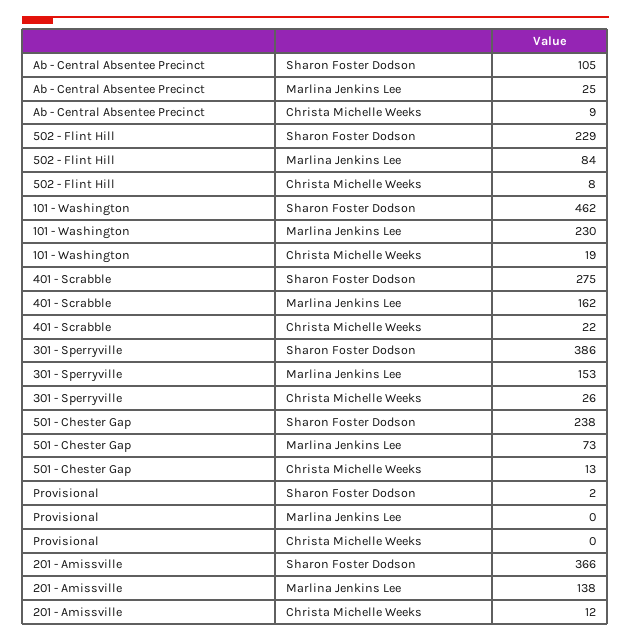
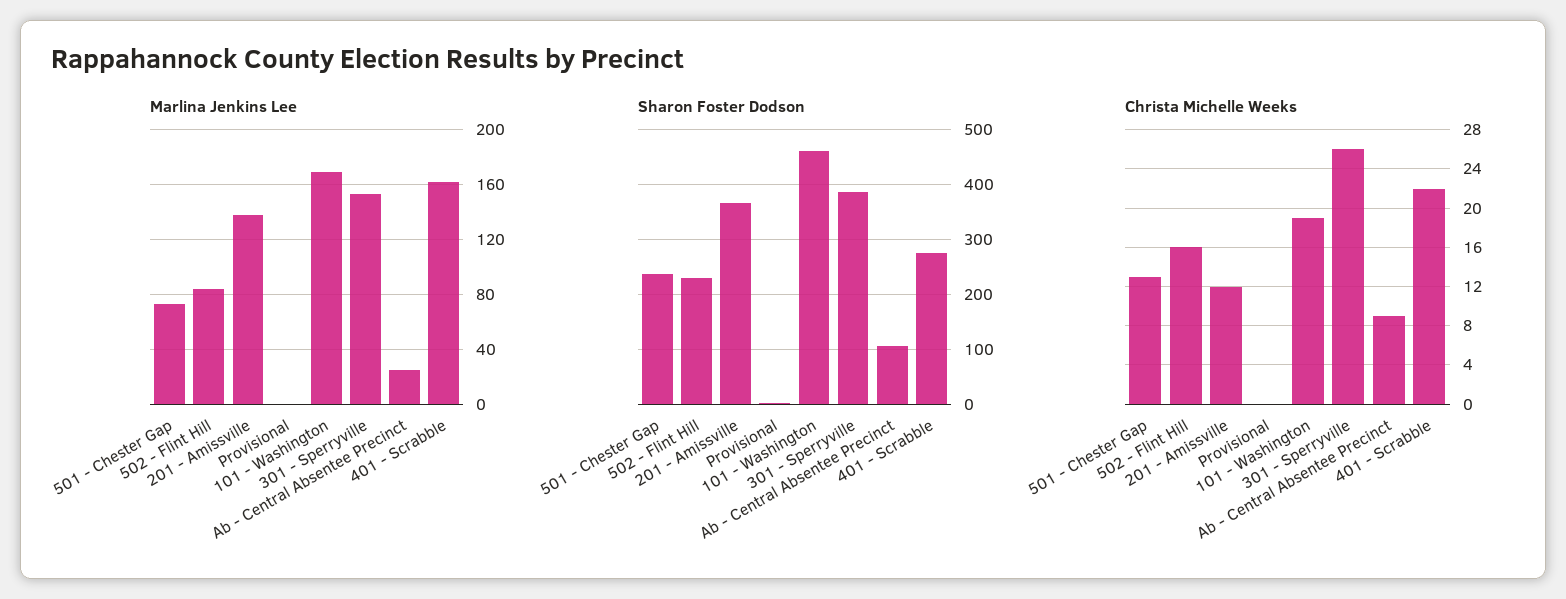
  {
    "Sharon Foster Dodson": {
      "Ab - Central Absentee Precinct": 105,
      "502 - Flint Hill": 229,
      "101 - Washington": 462,
      "401 - Scrabble": 275,
      "301 - Sperryville": 386,
      "501 - Chester Gap": 238,
      "Provisional": 2,
      "201 - Amissville": 366
    },
    "Marlina Jenkins Lee": {
      "Ab - Central Absentee Precinct": 25,
      "502 - Flint Hill": 84,
-     "101 - Washington": 230,
+     "101 - Washington": 170,
      "401 - Scrabble": 162,
      "301 - Sperryville": 153,
      "501 - Chester Gap": 73,
      "Provisional": 0,
      "201 - Amissville": 138
    },
    "Christa Michelle Weeks": {
      "Ab - Central Absentee Precinct": 9,
-     "502 - Flint Hill": 8,
+     "502 - Flint Hill": 16,
      "101 - Washington": 19,
      "401 - Scrabble": 22,
      "301 - Sperryville": 26,
      "501 - Chester Gap": 13,
      "Provisional": 0,
      "201 - Amissville": 12
    }
  }

